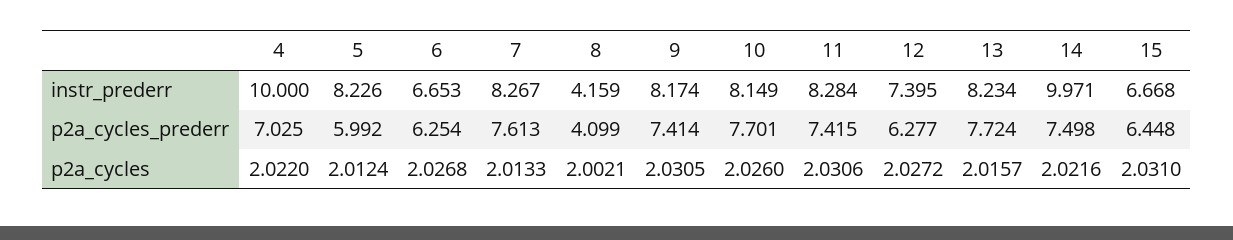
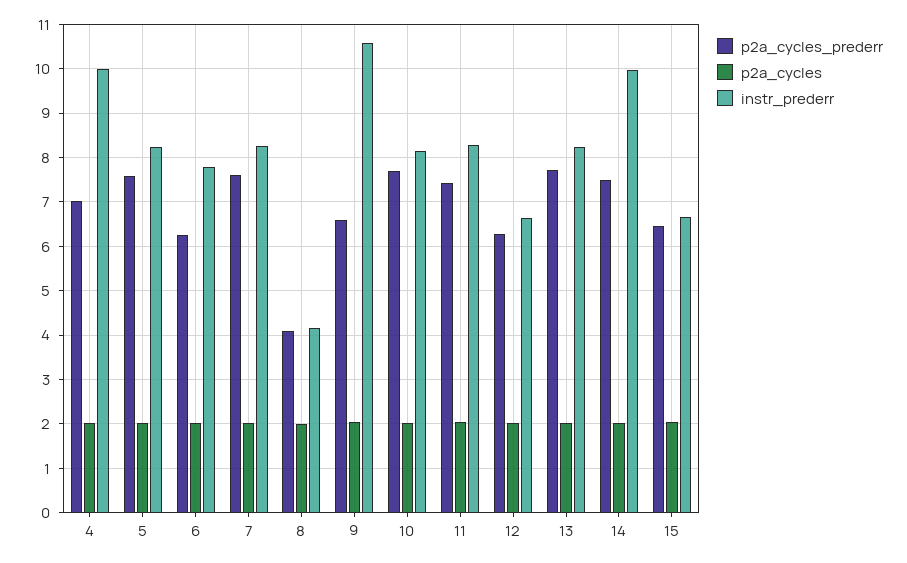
  {
    "instr_prederr": {
      "4": 10,
      "5": 8.226,
-     "6": 6.653,
+     "6": 7.8,
      "7": 8.267,
      "8": 4.159,
-     "9": 8.174,
+     "9": 10.6,
      "10": 8.149,
      "11": 8.284,
-     "12": 7.395,
+     "12": 6.6,
      "13": 8.234,
      "14": 9.971,
      "15": 6.668
    },
    "p2a_cycles_prederr": {
      "4": 7.025,
-     "5": 5.992,
+     "5": 7.6,
      "6": 6.254,
      "7": 7.613,
      "8": 4.099,
-     "9": 7.414,
+     "9": 6.6,
      "10": 7.701,
      "11": 7.415,
      "12": 6.277,
      "13": 7.724,
      "14": 7.498,
      "15": 6.448
    },
    "p2a_cycles": {
      "4": 2.022,
      "5": 2.0124,
      "6": 2.0268,
      "7": 2.0133,
      "8": 2.0021,
      "9": 2.0305,
      "10": 2.026,
      "11": 2.0306,
      "12": 2.0272,
      "13": 2.0157,
      "14": 2.0216,
      "15": 2.031
    }
  }

